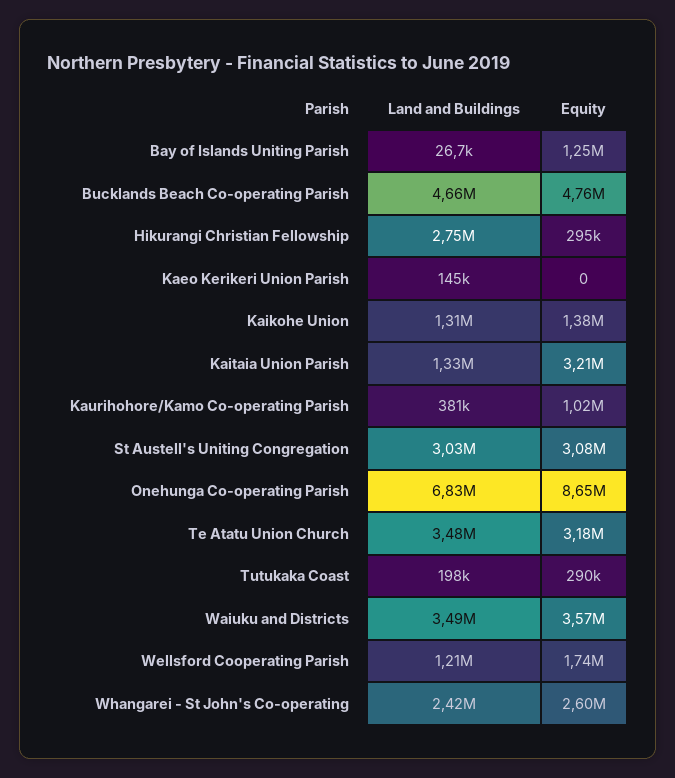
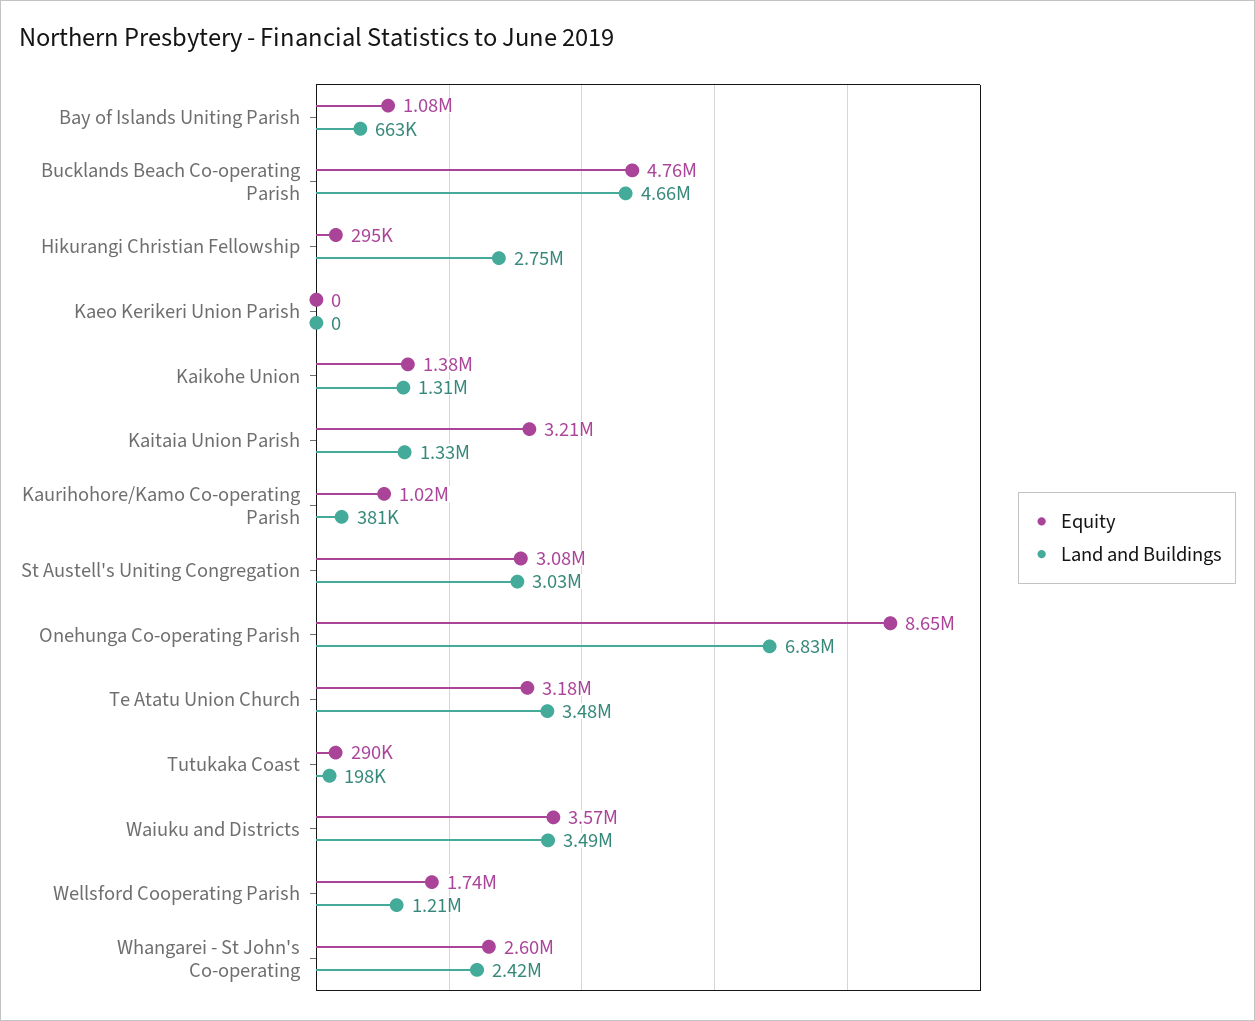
  {
    "Land and Buildings": {
-     "Bay of Islands Uniting Parish": 26700,
+     "Bay of Islands Uniting Parish": 663000,
      "Bucklands Beach Co-operating Parish": 4660000,
      "Hikurangi Christian Fellowship": 2750000,
-     "Kaeo Kerikeri Union Parish": 145000,
+     "Kaeo Kerikeri Union Parish": 0,
      "Kaikohe Union": 1310000,
      "Kaitaia Union Parish": 1330000,
      "Kaurihohore/Kamo Co-operating Parish": 381000,
      "St Austell's Uniting Congregation": 3030000,
      "Onehunga Co-operating Parish": 6830000,
      "Te Atatu Union Church": 3480000,
      "Tutukaka Coast": 198000,
      "Waiuku and Districts": 3490000,
      "Wellsford Cooperating Parish": 1210000,
      "Whangarei - St John's Co-operating": 2420000
    },
    "Equity": {
-     "Bay of Islands Uniting Parish": 1250000,
+     "Bay of Islands Uniting Parish": 1080000,
      "Bucklands Beach Co-operating Parish": 4760000,
      "Hikurangi Christian Fellowship": 295000,
      "Kaeo Kerikeri Union Parish": 0,
      "Kaikohe Union": 1380000,
      "Kaitaia Union Parish": 3210000,
      "Kaurihohore/Kamo Co-operating Parish": 1020000,
      "St Austell's Uniting Congregation": 3080000,
      "Onehunga Co-operating Parish": 8650000,
      "Te Atatu Union Church": 3180000,
      "Tutukaka Coast": 290000,
      "Waiuku and Districts": 3570000,
      "Wellsford Cooperating Parish": 1740000,
      "Whangarei - St John's Co-operating": 2600000
    }
  }

